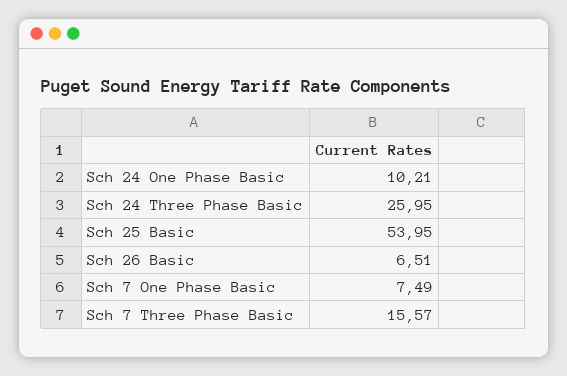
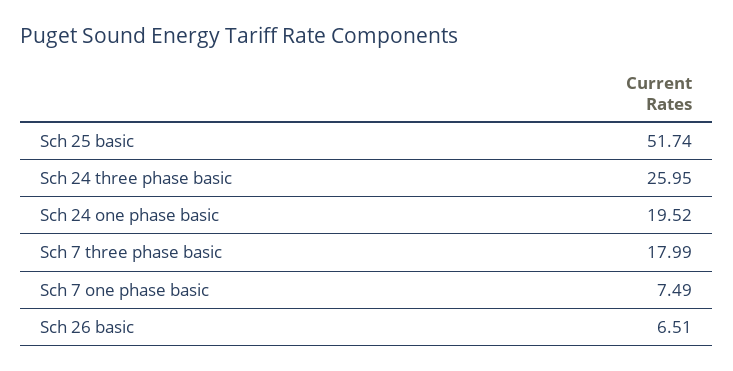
  {
-   "Sch 24 One Phase Basic": 10.21,
+   "Sch 24 One Phase Basic": 19.52,
    "Sch 24 Three Phase Basic": 25.95,
-   "Sch 25 Basic": 53.95,
+   "Sch 25 Basic": 51.74,
    "Sch 26 Basic": 6.51,
    "Sch 7 One Phase Basic": 7.49,
-   "Sch 7 Three Phase Basic": 15.57
+   "Sch 7 Three Phase Basic": 17.99
  }

